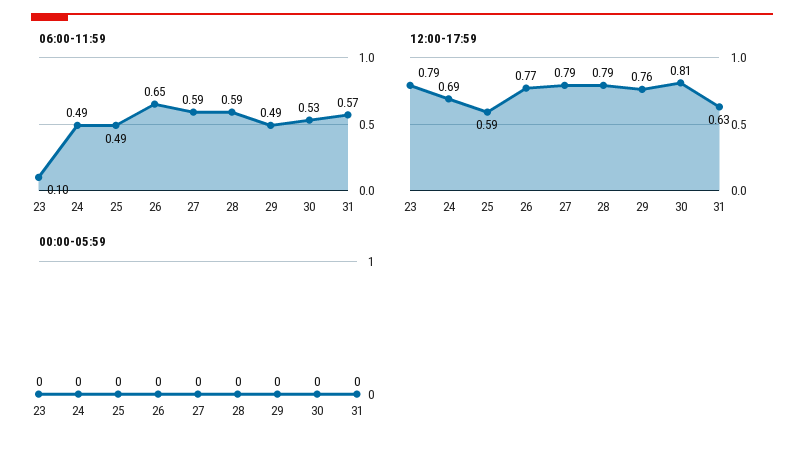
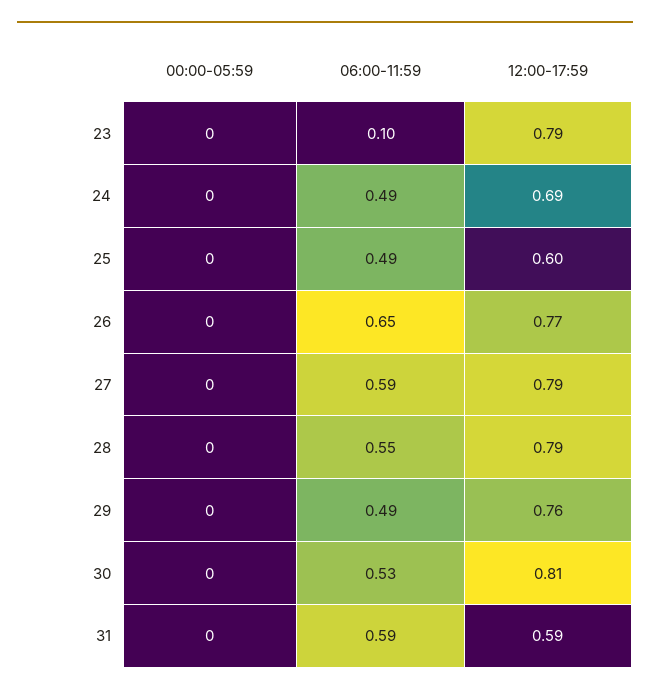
  {
    "06:00-11:59": {
      "23": 0.1,
      "24": 0.49,
      "25": 0.49,
      "26": 0.65,
      "27": 0.59,
-     "28": 0.59,
+     "28": 0.55,
      "29": 0.49,
      "30": 0.53,
-     "31": 0.57
+     "31": 0.59
    },
    "12:00-17:59": {
      "23": 0.79,
      "24": 0.69,
-     "25": 0.59,
+     "25": 0.6,
      "26": 0.77,
      "27": 0.79,
      "28": 0.79,
      "29": 0.76,
      "30": 0.81,
-     "31": 0.63
+     "31": 0.59
    },
    "00:00-05:59": {
      "23": 0,
      "24": 0,
      "25": 0,
      "26": 0,
      "27": 0,
      "28": 0,
      "29": 0,
      "30": 0,
      "31": 0
    }
  }

